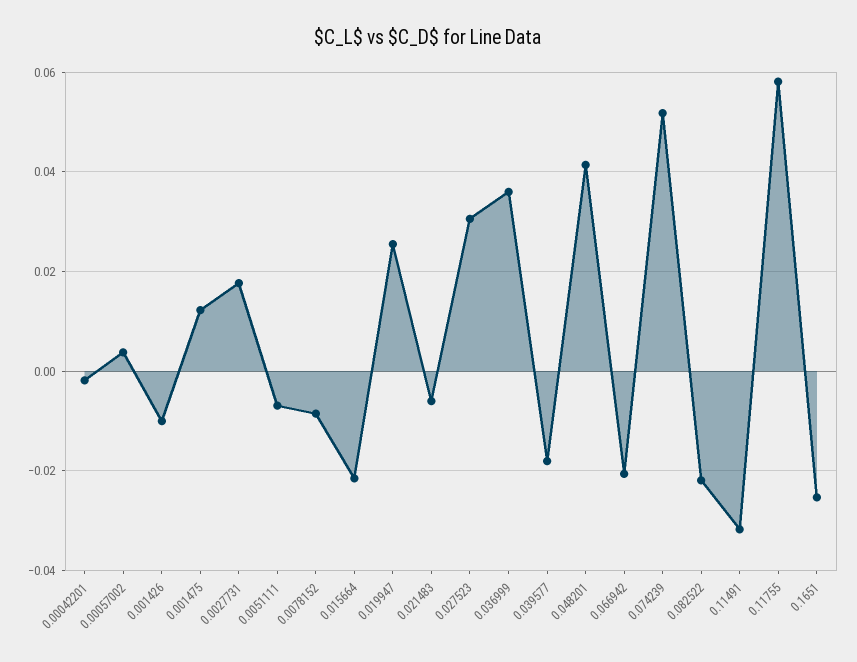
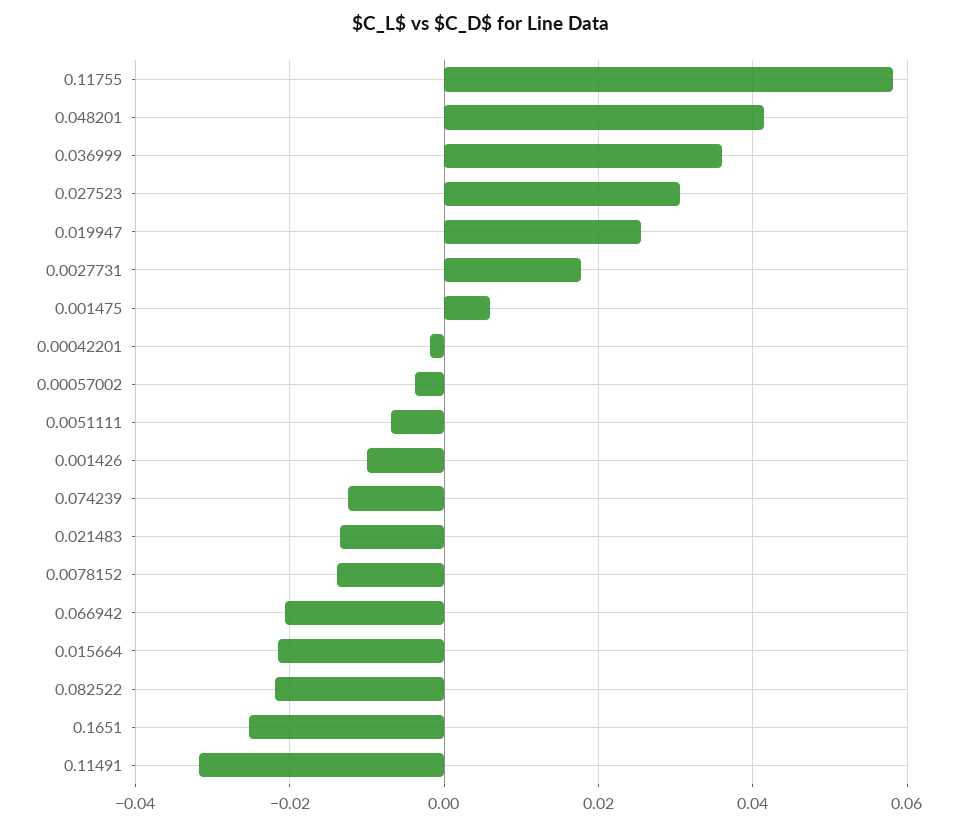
  {
    "0.00042201": -0.002,
-   "0.00057002": 0.004,
+   "0.00057002": -0.004,
    "0.001426": -0.01,
-   "0.001475": 0.012,
+   "0.001475": 0.006,
    "0.0027731": 0.018,
    "0.0051111": -0.006,
-   "0.0078152": -0.008,
+   "0.0078152": -0.014,
    "0.015664": -0.022,
    "0.019947": 0.026,
-   "0.021483": -0.006,
+   "0.021483": -0.014,
    "0.027523": 0.03,
    "0.036999": 0.036,
-   "0.039577": -0.018,
    "0.048201": 0.042,
    "0.066942": -0.02,
-   "0.074239": 0.052,
+   "0.074239": -0.012,
    "0.082522": -0.022,
    "0.11491": -0.032,
    "0.11755": 0.058,
    "0.1651": -0.026
  }

